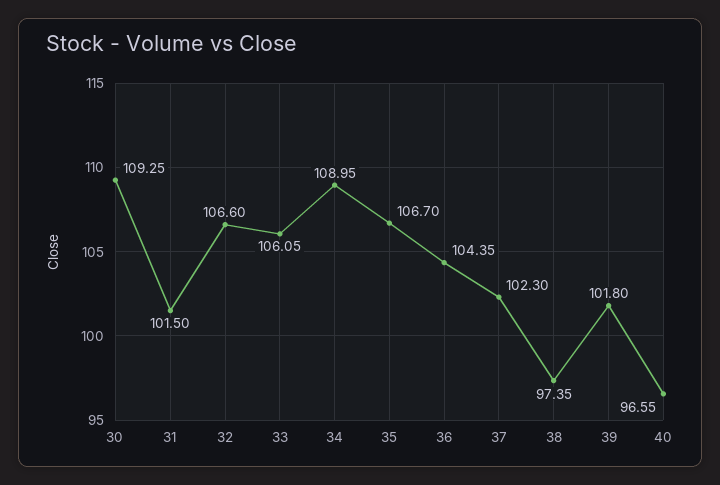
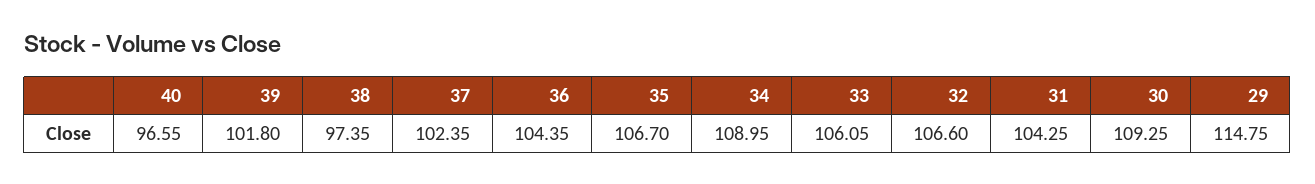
  {
    "30": 109.25,
-   "31": 101.5,
+   "31": 104.25,
    "32": 106.6,
    "33": 106.05,
    "34": 108.95,
    "35": 106.7,
    "36": 104.35,
-   "37": 102.3,
+   "37": 102.35,
    "38": 97.35,
    "39": 101.8,
-   "40": 96.55
+   "40": 96.55,
+   "29": 114.75
  }

